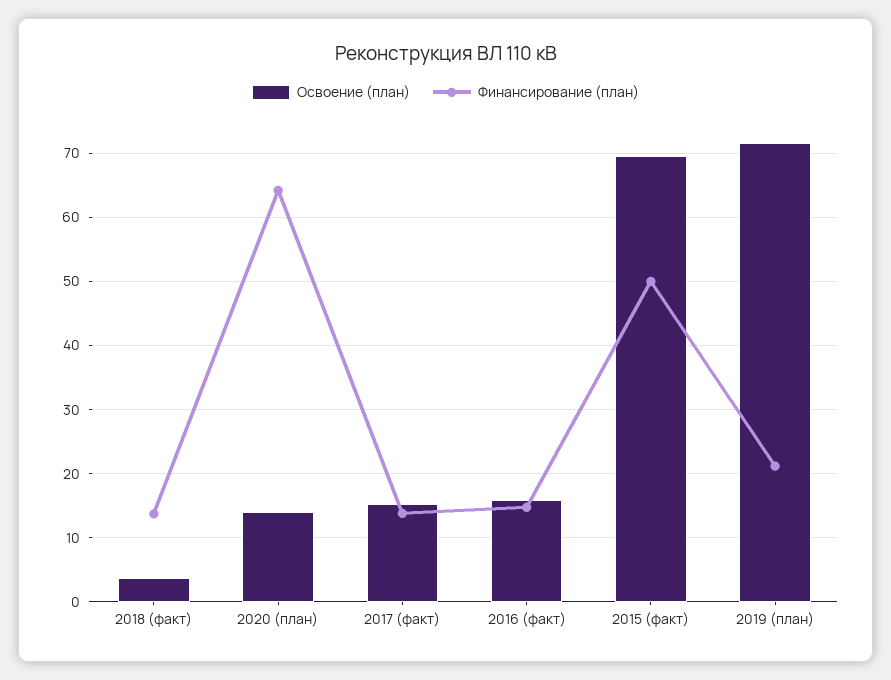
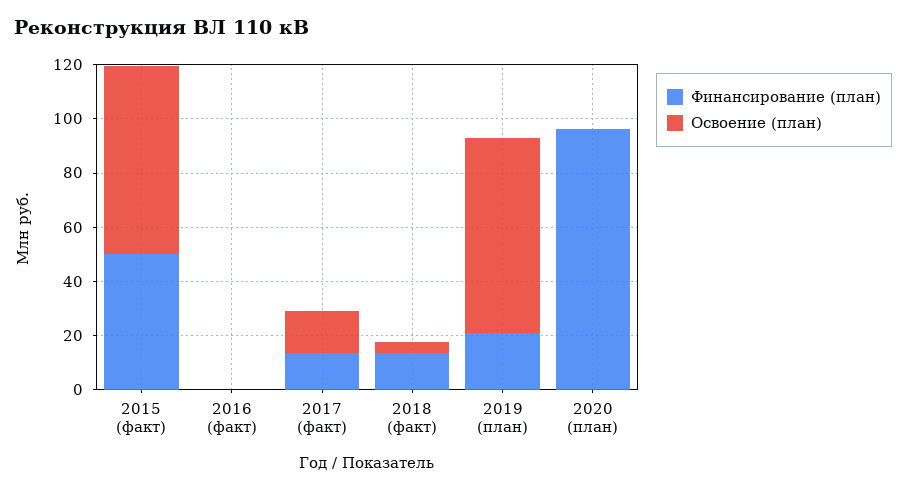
  {
    "Освоение (план)": {
      "2018 (факт)": 4,
-     "2020 (план)": 14,
+     "2020 (план)": 0,
      "2017 (факт)": 15,
-     "2016 (факт)": 16,
+     "2016 (факт)": 0,
      "2015 (факт)": 69,
      "2019 (план)": 72
    },
    "Финансирование (план)": {
      "2018 (факт)": 14,
-     "2020 (план)": 64,
+     "2020 (план)": 95,
      "2017 (факт)": 14,
-     "2016 (факт)": 15,
+     "2016 (факт)": 0,
      "2015 (факт)": 50,
      "2019 (план)": 21
    }
  }

